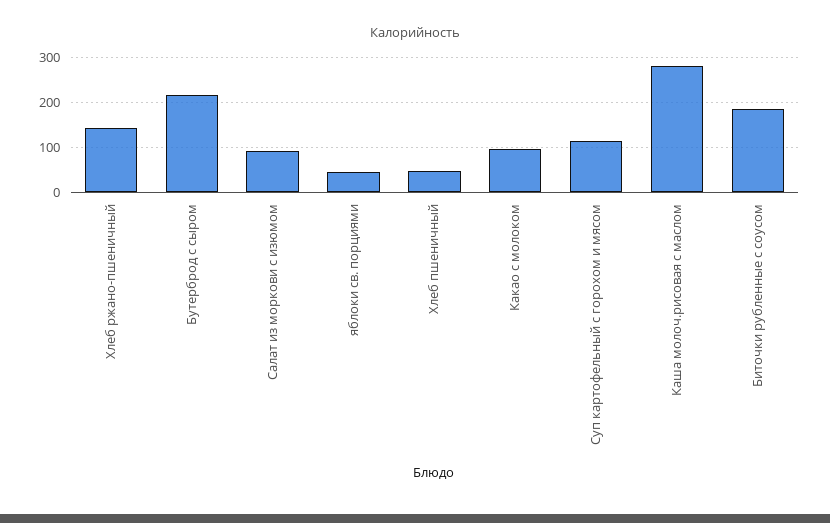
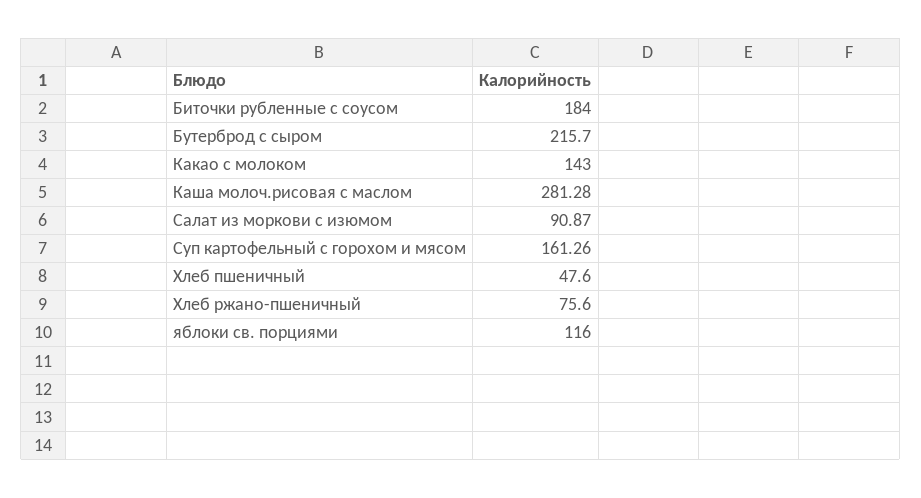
  {
-   "Хлеб ржано-пшеничный": 140,
+   "Хлеб ржано-пшеничный": 75.6,
    "Бутерброд с сыром": 215.7,
    "Салат из моркови с изюмом": 90.87,
-   "яблоки св. порциями": 40,
+   "яблоки св. порциями": 116,
    "Хлеб пшеничный": 47.6,
-   "Какао с молоком": 100,
+   "Какао с молоком": 143,
-   "Суп картофельный с горохом и мясом": 120,
+   "Суп картофельный с горохом и мясом": 161.26,
    "Каша молоч.рисовая с маслом": 281.28,
    "Биточки рубленные с соусом": 184
  }

